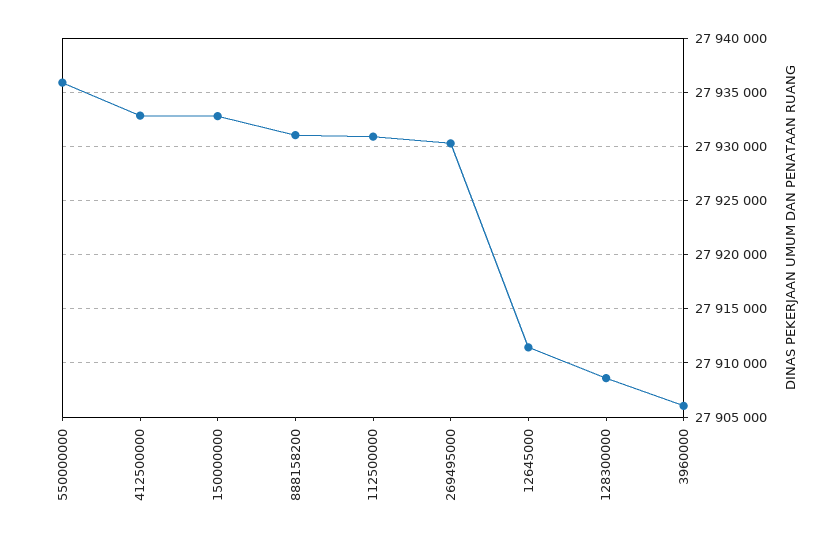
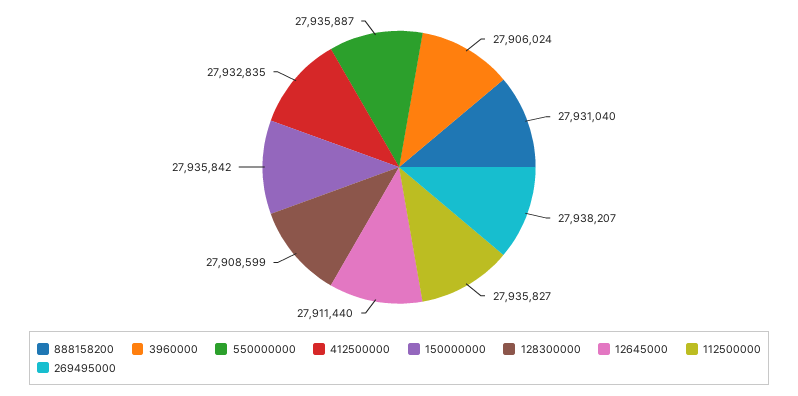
  {
    "550000000": 27935887,
    "412500000": 27932835,
-   "150000000": 27933000,
+   "150000000": 27935842,
    "888158200": 27931040,
-   "112500000": 27931000,
+   "112500000": 27935827,
-   "269495000": 27930000,
+   "269495000": 27938207,
    "12645000": 27911440,
    "128300000": 27908599,
    "3960000": 27906024
  }

